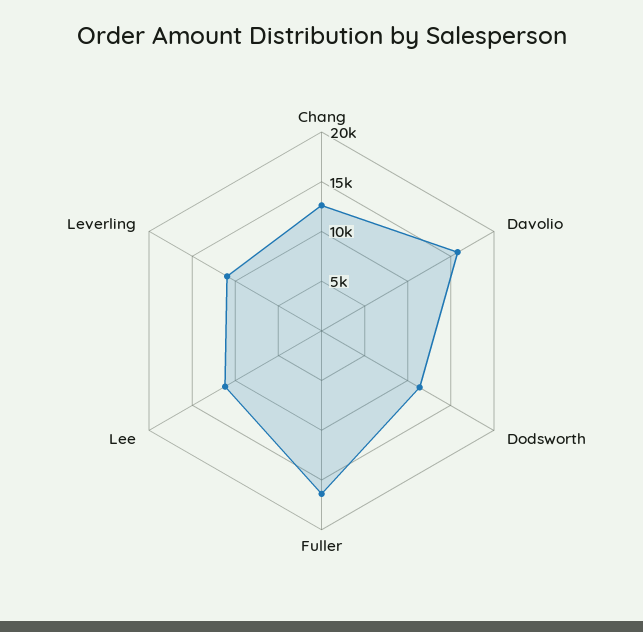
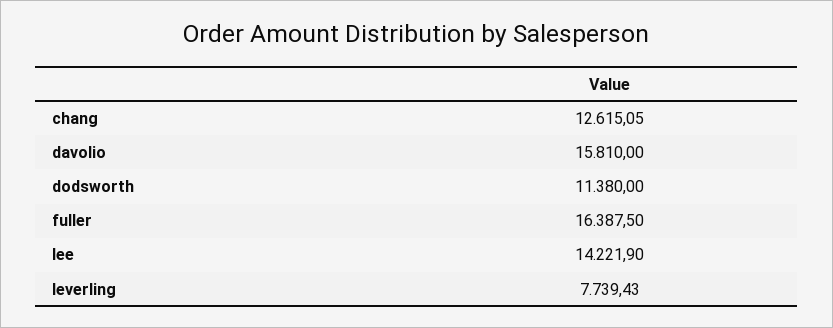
  {
    "Chang": 12615.05,
    "Davolio": 15810,
    "Dodsworth": 11380,
    "Fuller": 16387.5,
-   "Lee": 11000,
+   "Lee": 14221.9,
-   "Leverling": 11000
+   "Leverling": 7739.43
  }

